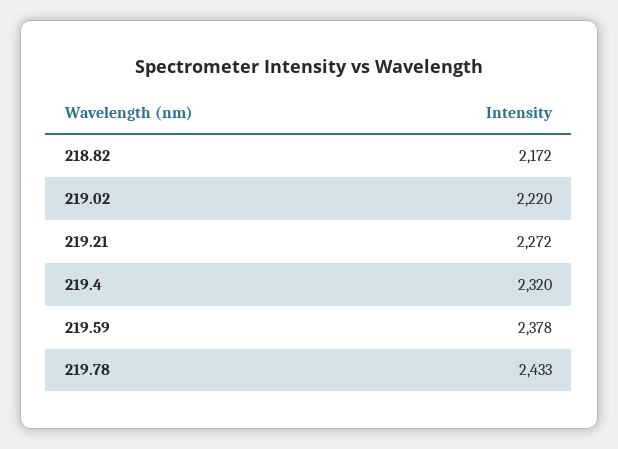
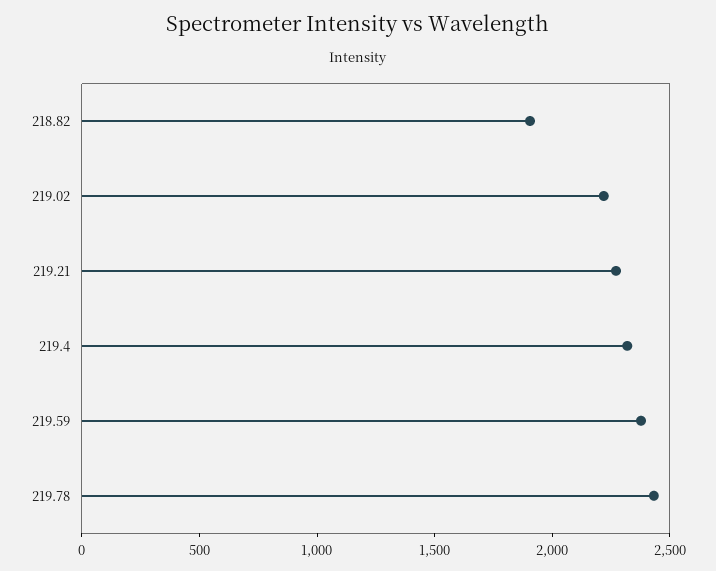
  {
-   "218.82": 2172,
+   "218.82": 1900,
    "219.02": 2220,
    "219.21": 2272,
    "219.4": 2320,
    "219.59": 2378,
    "219.78": 2433
  }

